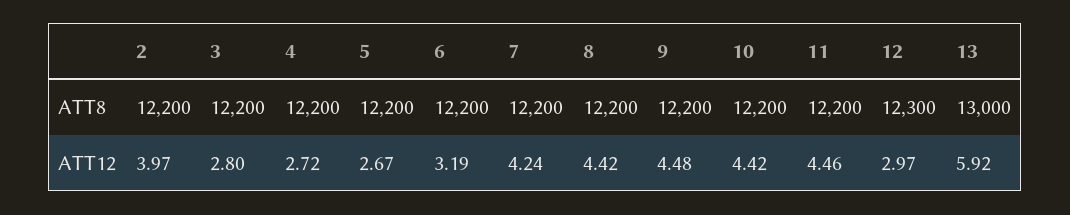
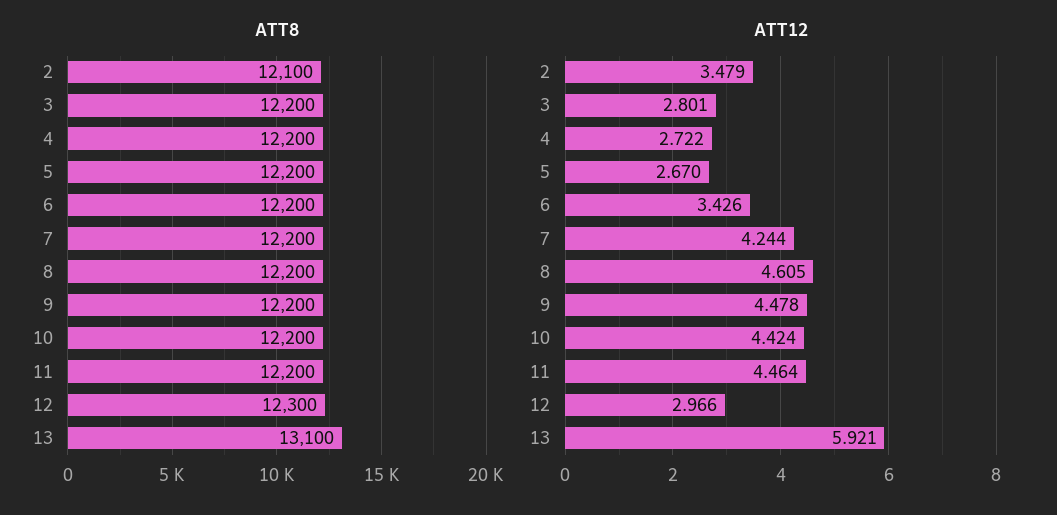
  {
    "ATT8": {
-     "2": 12200,
+     "2": 12100,
      "3": 12200,
      "4": 12200,
      "5": 12200,
      "6": 12200,
      "7": 12200,
      "8": 12200,
      "9": 12200,
      "10": 12200,
      "11": 12200,
      "12": 12300,
-     "13": 13000
+     "13": 13100
    },
    "ATT12": {
-     "2": 3.97,
+     "2": 3.479,
      "3": 2.801,
      "4": 2.722,
      "5": 2.67,
-     "6": 3.19,
+     "6": 3.426,
      "7": 4.244,
-     "8": 4.42,
+     "8": 4.605,
      "9": 4.478,
      "10": 4.424,
      "11": 4.464,
      "12": 2.966,
      "13": 5.921
    }
  }

